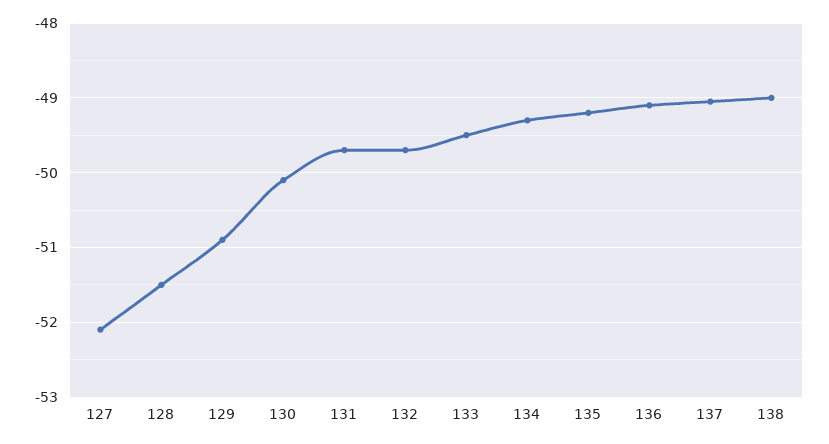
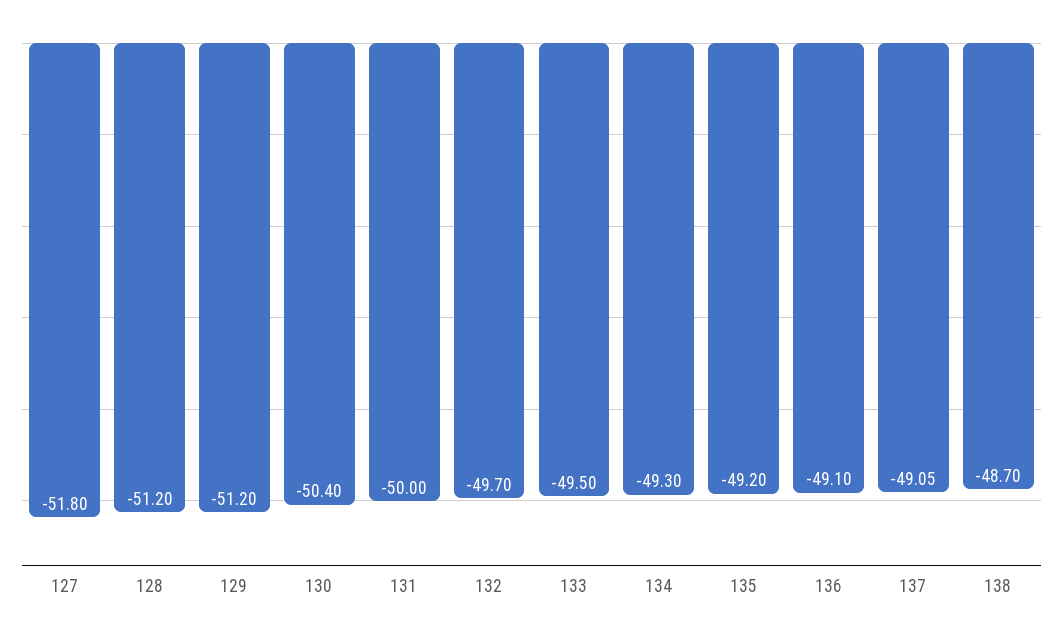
  {
-   "127": -52.1,
+   "127": -51.8,
-   "128": -51.5,
+   "128": -51.2,
-   "129": -50.9,
+   "129": -51.2,
-   "130": -50.1,
+   "130": -50.4,
-   "131": -49.7,
+   "131": -50,
    "132": -49.7,
    "133": -49.5,
    "134": -49.3,
    "135": -49.2,
    "136": -49.1,
    "137": -49.05,
-   "138": -49
+   "138": -48.7
  }

